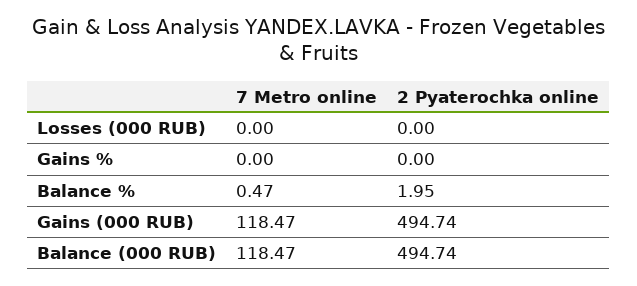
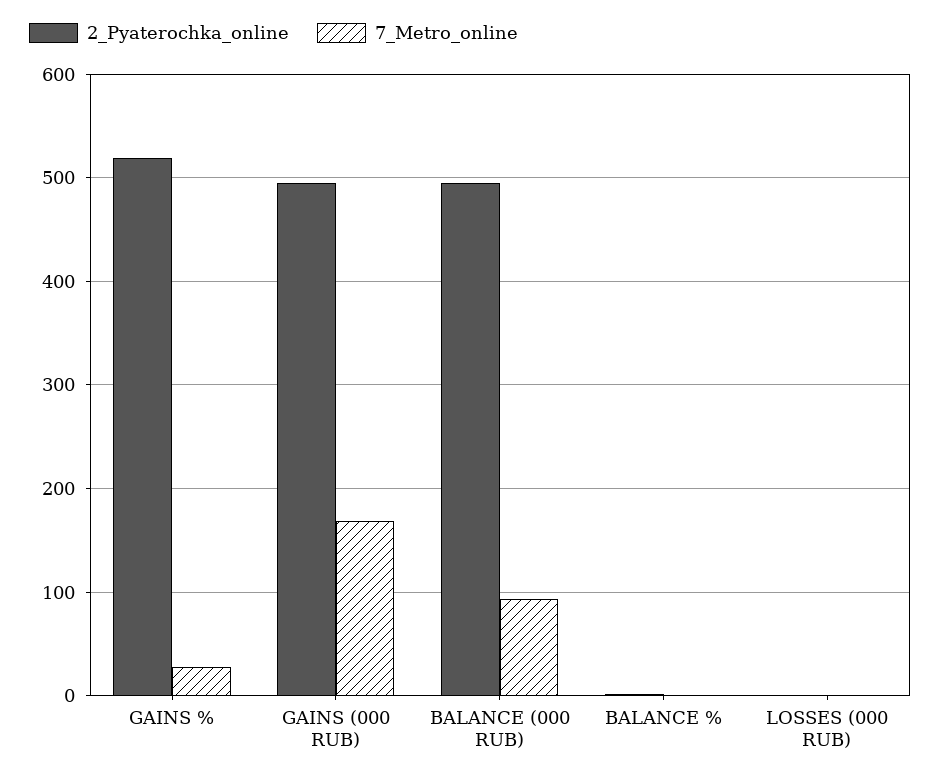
  {
    "7 Metro online": {
      "Losses (000 RUB)": 0,
-     "Gains %": 0,
+     "Gains %": 30,
      "Balance %": 0.47,
-     "Gains (000 RUB)": 118.47,
+     "Gains (000 RUB)": 170,
-     "Balance (000 RUB)": 118.47
+     "Balance (000 RUB)": 90
    },
    "2 Pyaterochka online": {
      "Losses (000 RUB)": 0,
-     "Gains %": 0,
+     "Gains %": 520,
      "Balance %": 1.95,
      "Gains (000 RUB)": 494.74,
      "Balance (000 RUB)": 494.74
    }
  }

